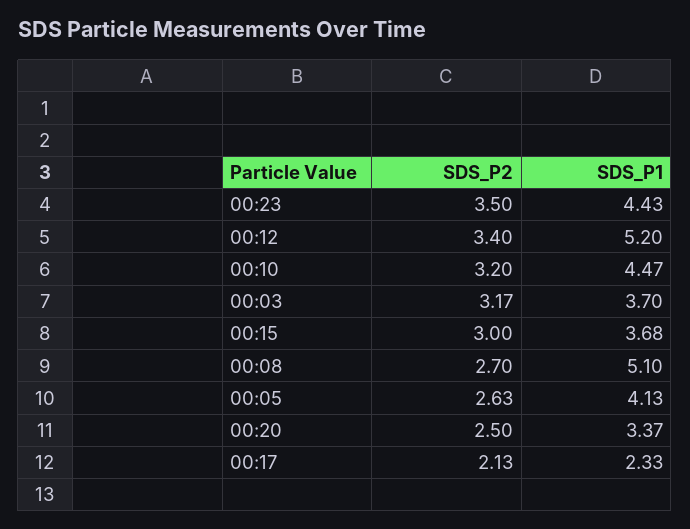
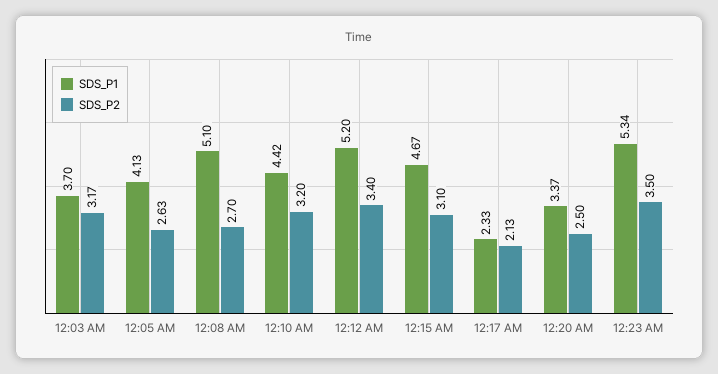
  {
    "SDS_P2": {
      "00:23": 3.5,
      "00:12": 3.4,
      "00:10": 3.2,
      "00:03": 3.17,
-     "00:15": 3,
+     "00:15": 3.1,
      "00:08": 2.7,
      "00:05": 2.63,
      "00:20": 2.5,
      "00:17": 2.13
    },
    "SDS_P1": {
-     "00:23": 4.43,
+     "00:23": 5.34,
      "00:12": 5.2,
-     "00:10": 4.47,
+     "00:10": 4.42,
      "00:03": 3.7,
-     "00:15": 3.68,
+     "00:15": 4.67,
      "00:08": 5.1,
      "00:05": 4.13,
      "00:20": 3.37,
      "00:17": 2.33
    }
  }

